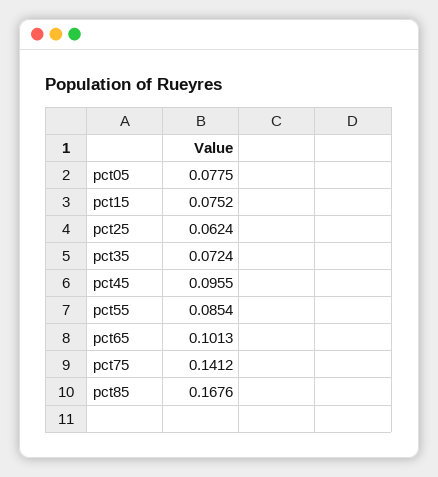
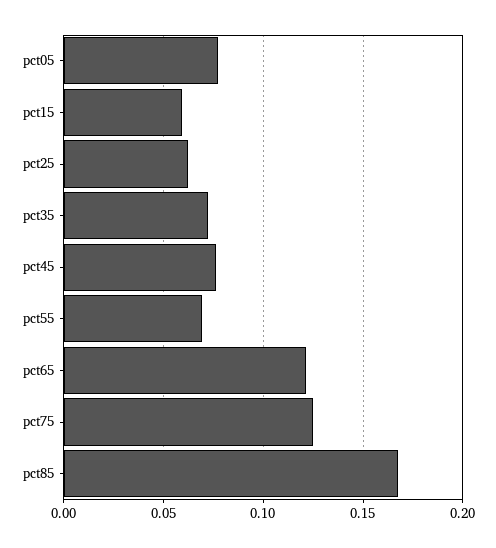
  {
    "pct05": 0.0775,
-   "pct15": 0.0752,
+   "pct15": 0.06,
    "pct25": 0.0624,
    "pct35": 0.0724,
-   "pct45": 0.0955,
+   "pct45": 0.075,
-   "pct55": 0.0854,
+   "pct55": 0.07,
-   "pct65": 0.1013,
+   "pct65": 0.12,
-   "pct75": 0.1412,
+   "pct75": 0.125,
    "pct85": 0.1676
  }

